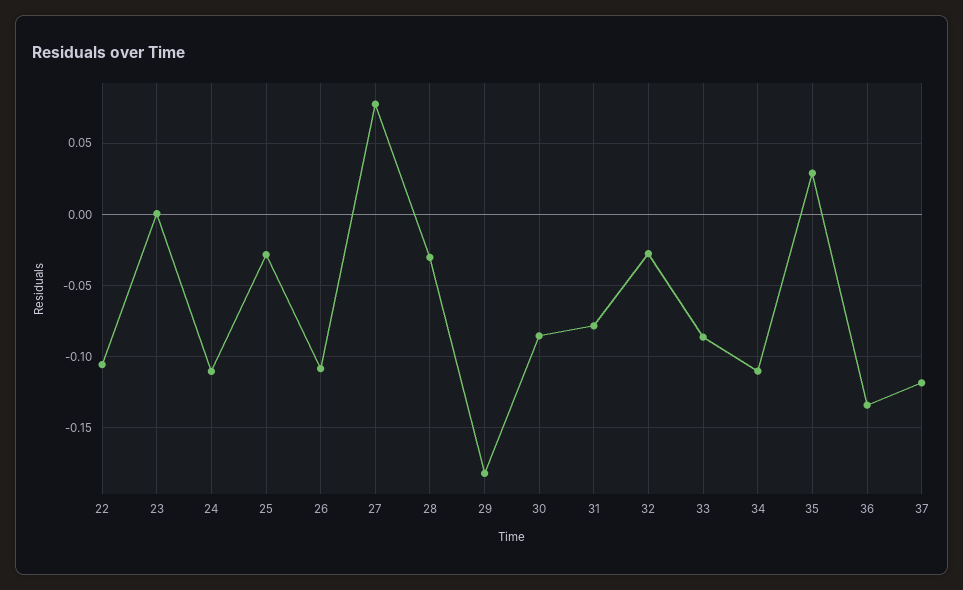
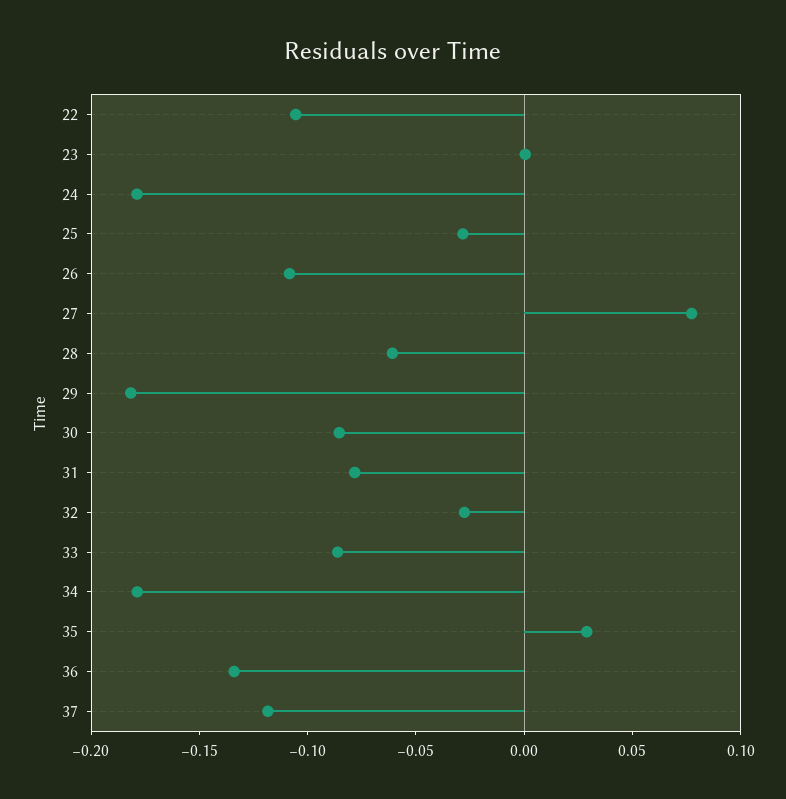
  {
    "22": -0.105,
    "23": 0,
-   "24": -0.11,
+   "24": -0.18,
    "25": -0.03,
    "26": -0.11,
    "27": 0.075,
-   "28": -0.03,
+   "28": -0.06,
    "29": -0.18,
    "30": -0.085,
    "31": -0.08,
    "32": -0.03,
    "33": -0.085,
-   "34": -0.11,
+   "34": -0.18,
    "35": 0.03,
    "36": -0.135,
    "37": -0.12
  }

